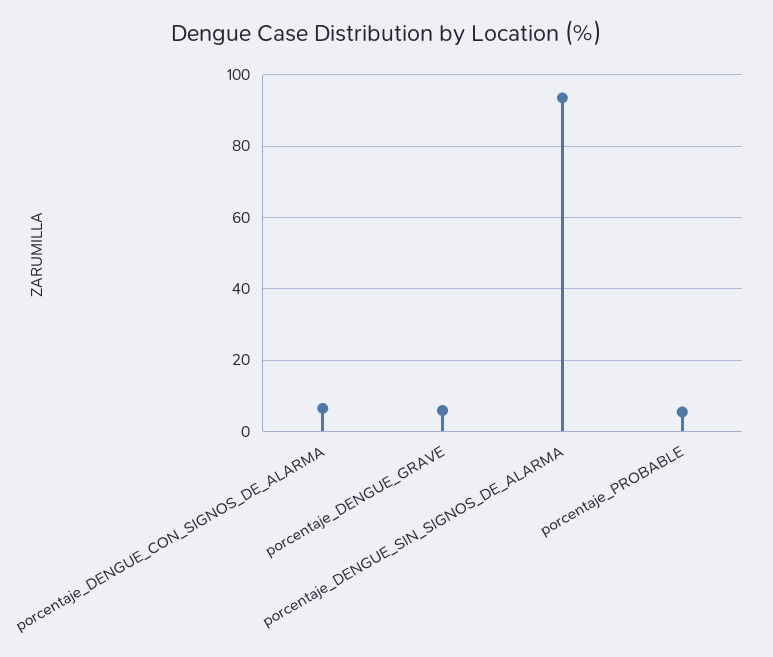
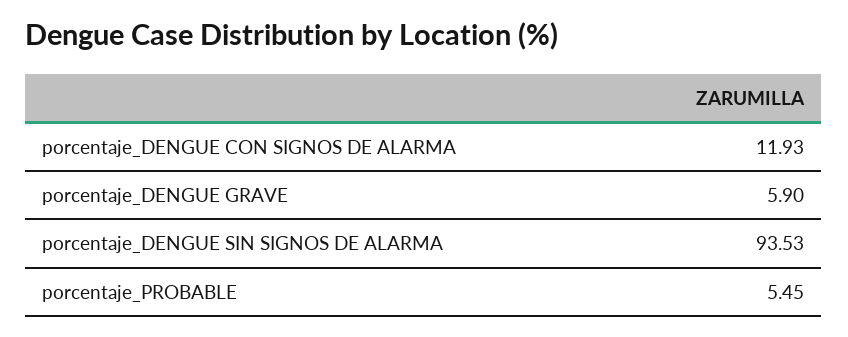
  {
-   "porcentaje_DENGUE_CON_SIGNOS_DE_ALARMA": 6,
+   "porcentaje_DENGUE_CON_SIGNOS_DE_ALARMA": 11.93,
    "porcentaje_DENGUE_GRAVE": 5.9,
    "porcentaje_DENGUE_SIN_SIGNOS_DE_ALARMA": 93.53,
    "porcentaje_PROBABLE": 5.45
  }

